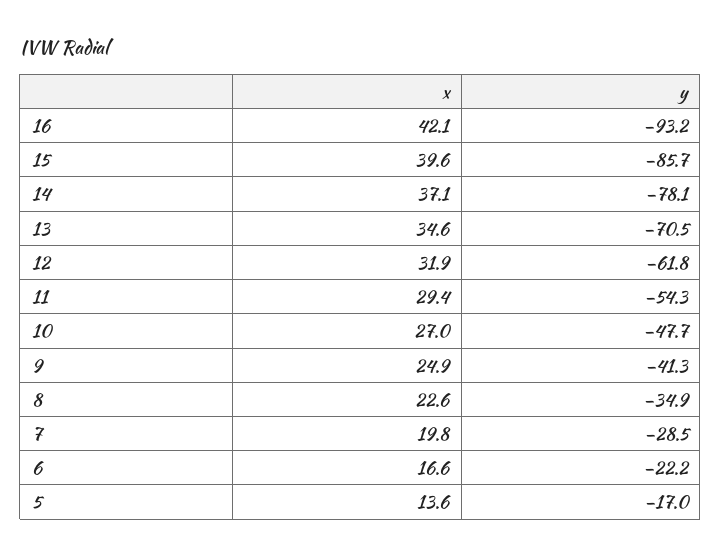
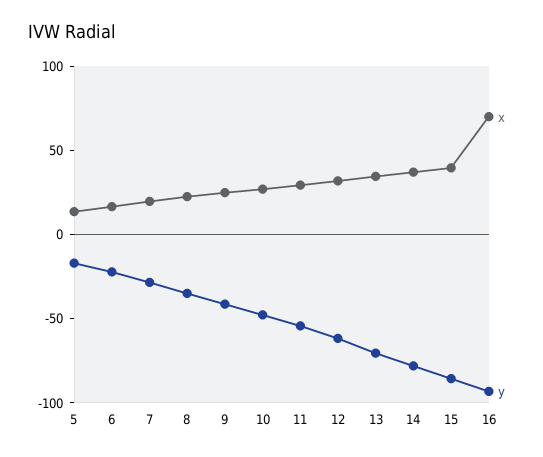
  {
    "x": {
-     "16": 42.1,
+     "16": 70,
      "15": 39.6,
      "14": 37.1,
      "13": 34.6,
      "12": 31.9,
      "11": 29.4,
      "10": 27,
      "9": 24.9,
      "8": 22.6,
      "7": 19.8,
      "6": 16.6,
      "5": 13.6
    },
    "y": {
      "16": -93.2,
      "15": -85.7,
      "14": -78.1,
      "13": -70.5,
      "12": -61.8,
      "11": -54.3,
      "10": -47.7,
      "9": -41.3,
      "8": -34.9,
      "7": -28.5,
      "6": -22.2,
      "5": -17
    }
  }

